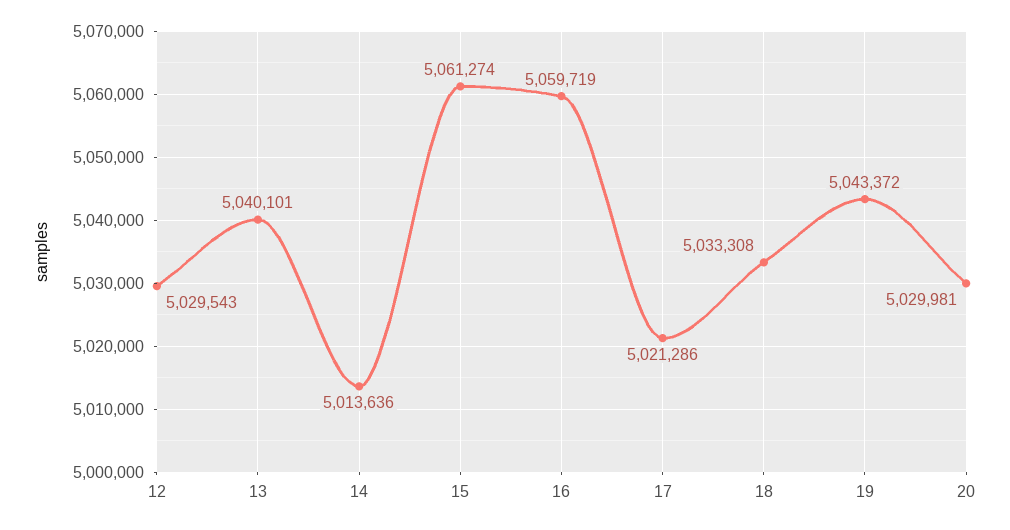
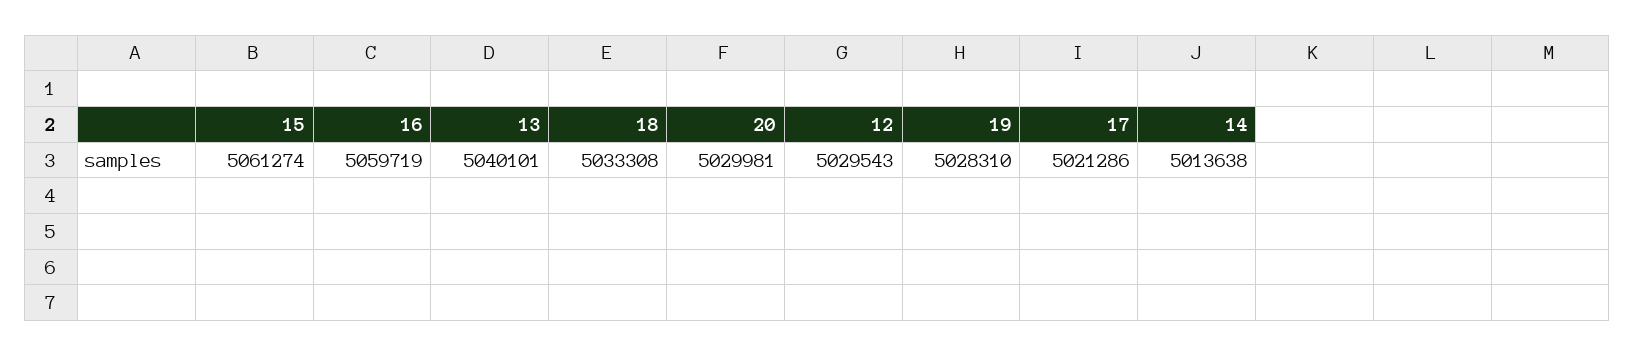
  {
    "12": 5029543,
    "13": 5040101,
-   "14": 5013636,
+   "14": 5013638,
    "15": 5061274,
    "16": 5059719,
    "17": 5021286,
    "18": 5033308,
-   "19": 5043372,
+   "19": 5028310,
    "20": 5029981
  }

